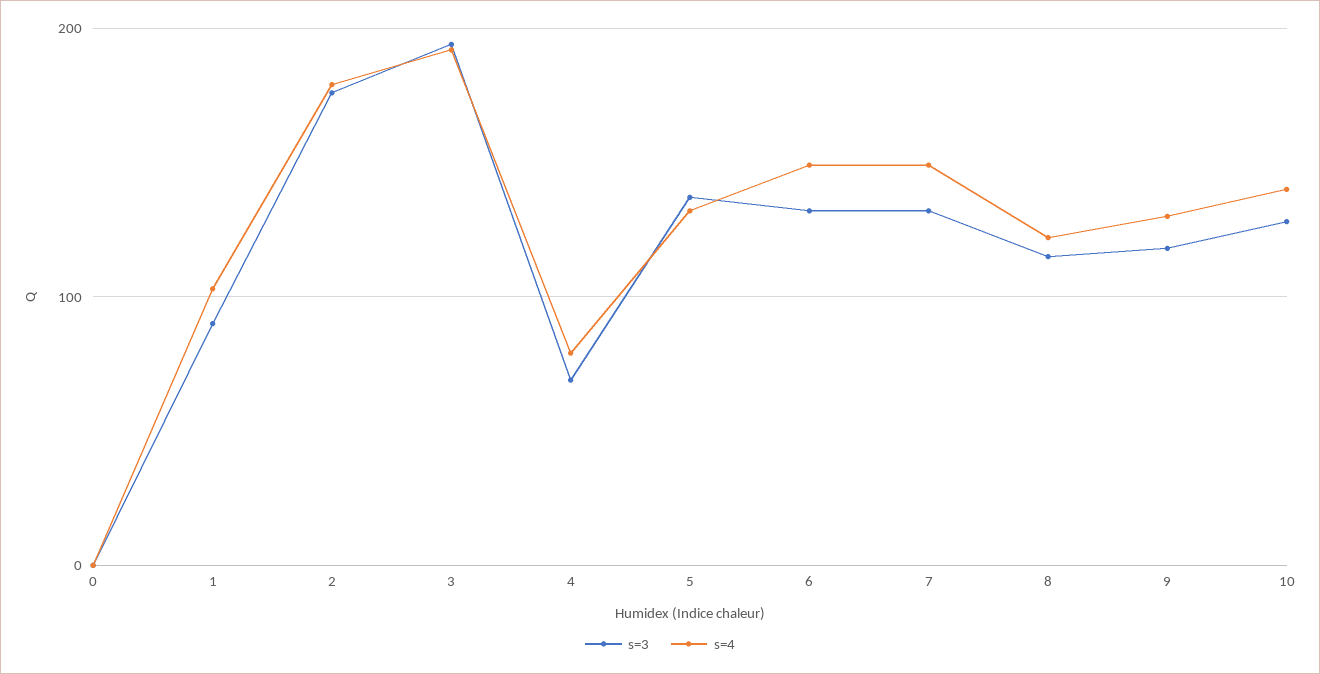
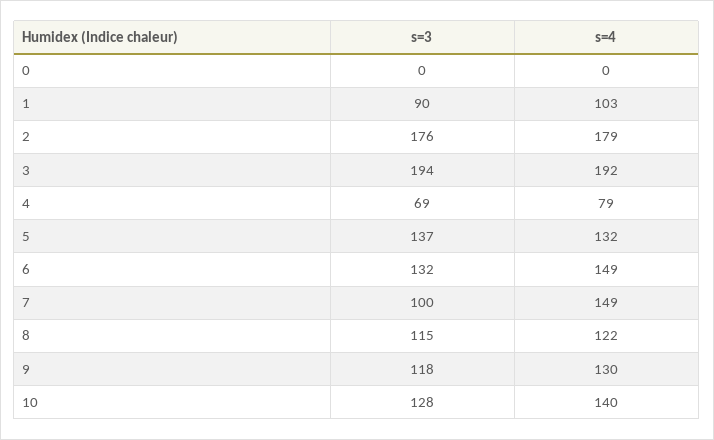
  {
    "s=3": {
      "0": 0,
      "1": 90,
      "2": 176,
      "3": 194,
      "4": 69,
      "5": 137,
      "6": 132,
-     "7": 130,
+     "7": 100,
      "8": 115,
      "9": 118,
      "10": 128
    },
    "s=4": {
      "0": 0,
      "1": 103,
      "2": 179,
      "3": 192,
      "4": 79,
      "5": 132,
      "6": 149,
      "7": 149,
      "8": 122,
      "9": 130,
      "10": 140
    }
  }

